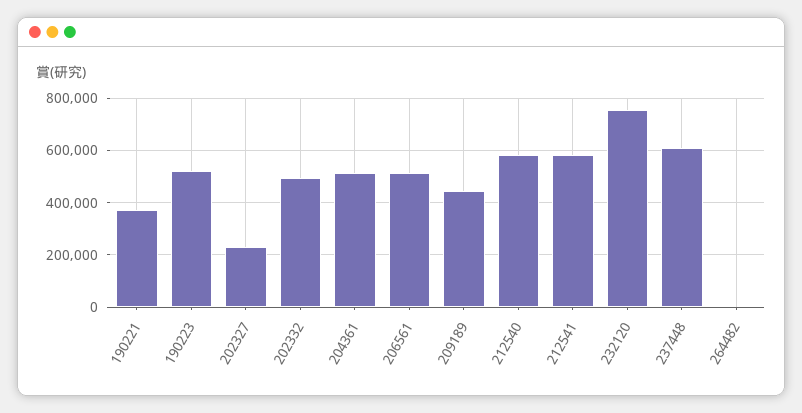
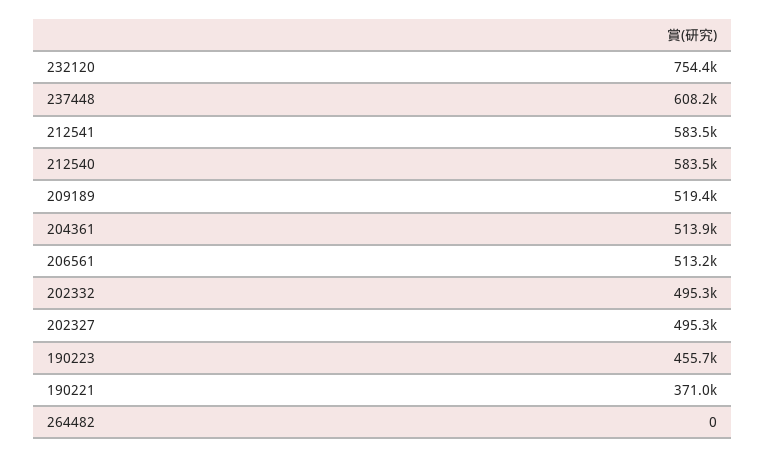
  {
    "190221": 371000,
-   "190223": 525000,
+   "190223": 455700,
-   "202327": 225000,
+   "202327": 495300,
    "202332": 495300,
    "204361": 513900,
    "206561": 513200,
-   "209189": 450000,
+   "209189": 519400,
    "212540": 583500,
    "212541": 583500,
    "232120": 754400,
    "237448": 608200,
    "264482": 0
  }

